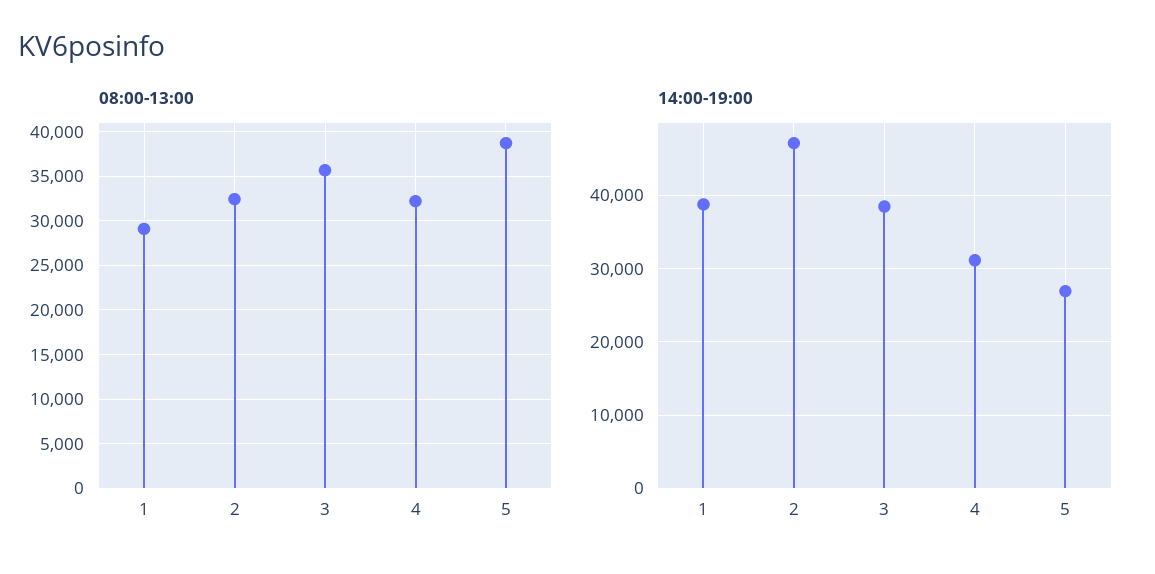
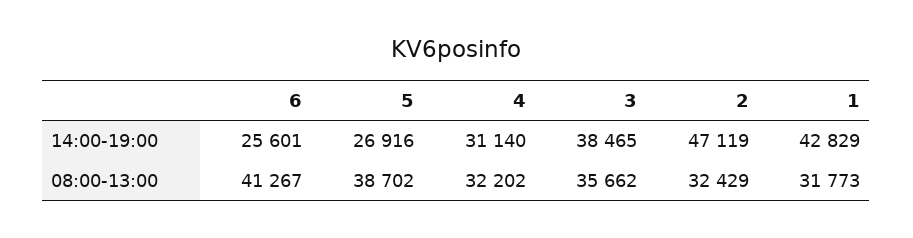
  {
    "08:00-13:00": {
-     "1": 29000,
+     "1": 31773,
      "2": 32429,
      "3": 35662,
      "4": 32202,
-     "5": 38702
+     "5": 38702,
+     "6": 41267
    },
    "14:00-19:00": {
-     "1": 39000,
+     "1": 42829,
      "2": 47119,
      "3": 38465,
      "4": 31140,
-     "5": 26916
+     "5": 26916,
+     "6": 25601
    }
  }

